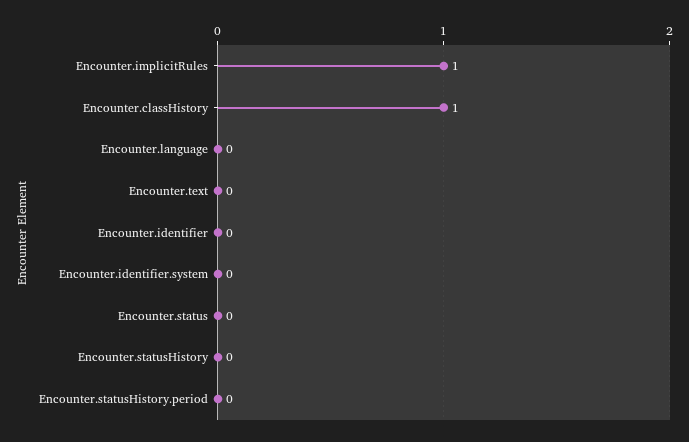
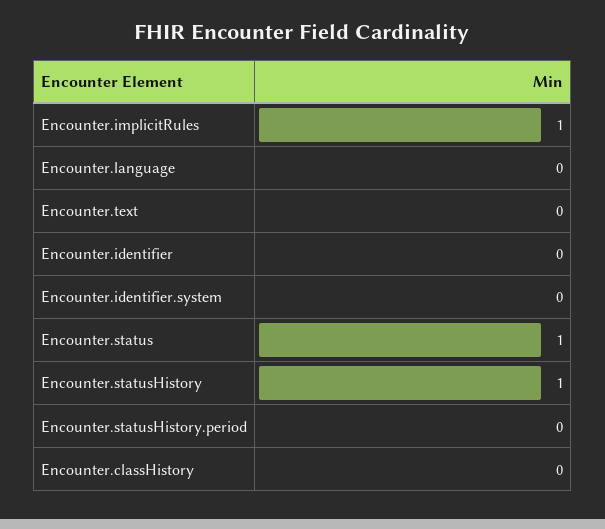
  {
    "Encounter.implicitRules": 1,
-   "Encounter.classHistory": 1,
+   "Encounter.classHistory": 0,
    "Encounter.language": 0,
    "Encounter.text": 0,
    "Encounter.identifier": 0,
    "Encounter.identifier.system": 0,
-   "Encounter.status": 0,
+   "Encounter.status": 1,
-   "Encounter.statusHistory": 0,
+   "Encounter.statusHistory": 1,
    "Encounter.statusHistory.period": 0
  }

